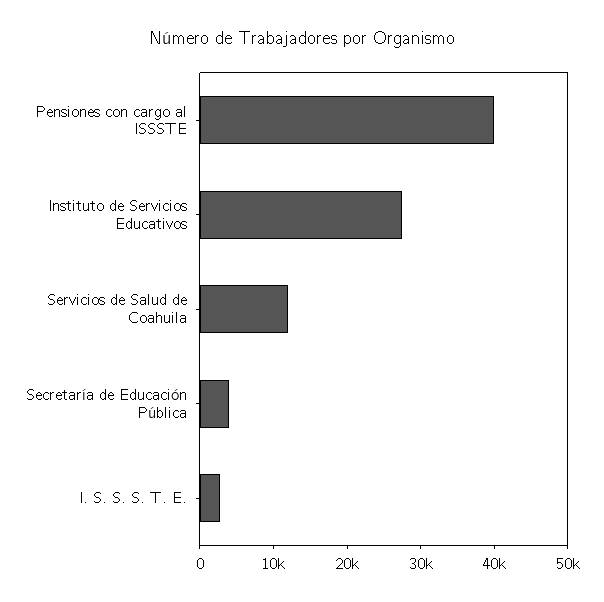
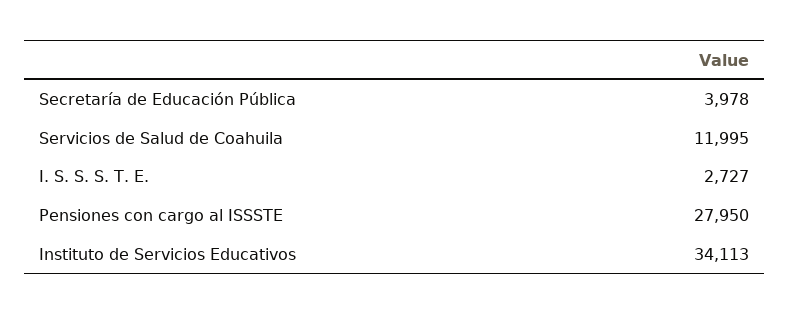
  {
-   "Pensiones con cargo al ISSSTE": 40000,
+   "Pensiones con cargo al ISSSTE": 27950,
-   "Instituto de Servicios Educativos": 28000,
+   "Instituto de Servicios Educativos": 34113,
    "Servicios de Salud de Coahuila": 11995,
    "Secretaría de Educación Pública": 3978,
    "I. S. S. S. T. E.": 2727
  }

